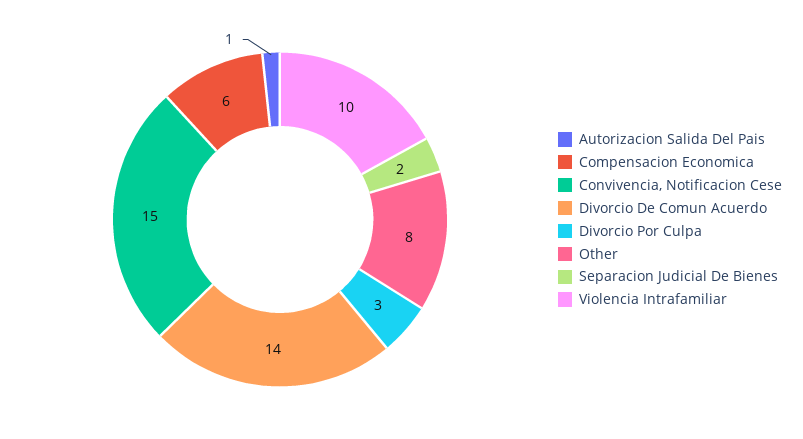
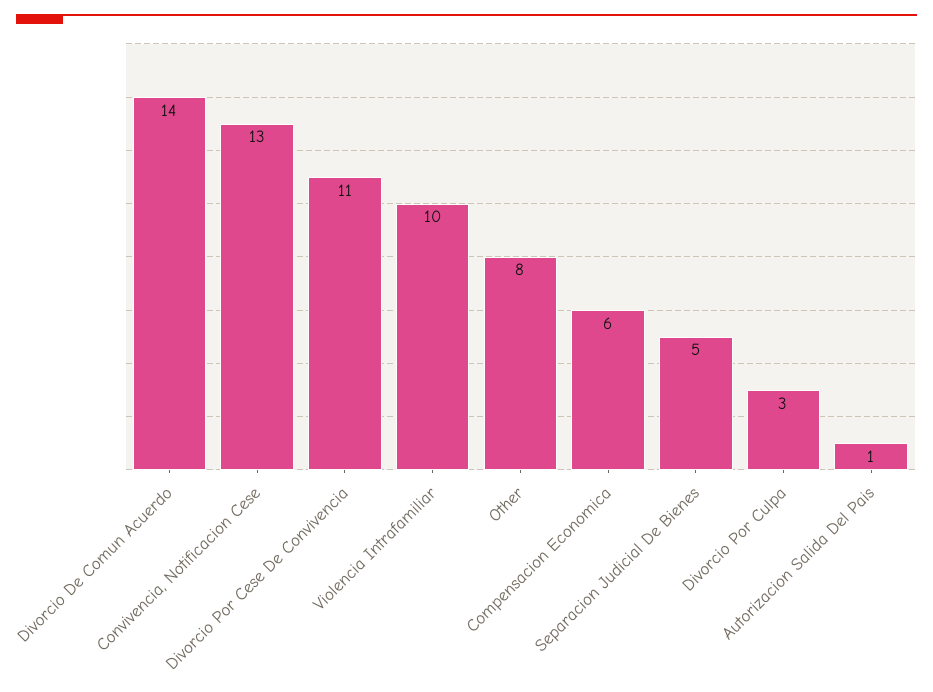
  {
    "Autorizacion Salida Del Pais": 1,
    "Compensacion Economica": 6,
-   "Convivencia, Notificacion Cese": 15,
+   "Convivencia, Notificacion Cese": 13,
    "Divorcio De Comun Acuerdo": 14,
    "Divorcio Por Culpa": 3,
    "Other": 8,
-   "Separacion Judicial De Bienes": 2,
+   "Separacion Judicial De Bienes": 5,
-   "Violencia Intrafamiliar": 10
+   "Violencia Intrafamiliar": 10,
+   "Divorcio Por Cese De Convivencia": 11
  }

